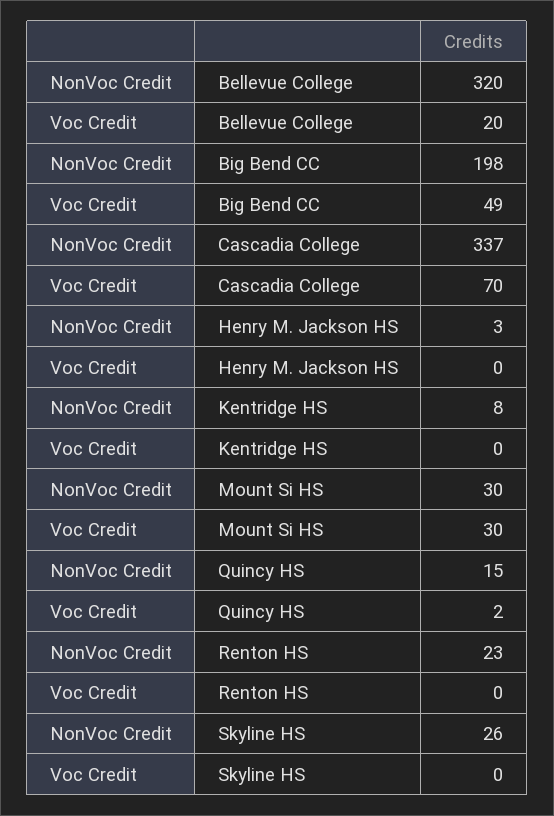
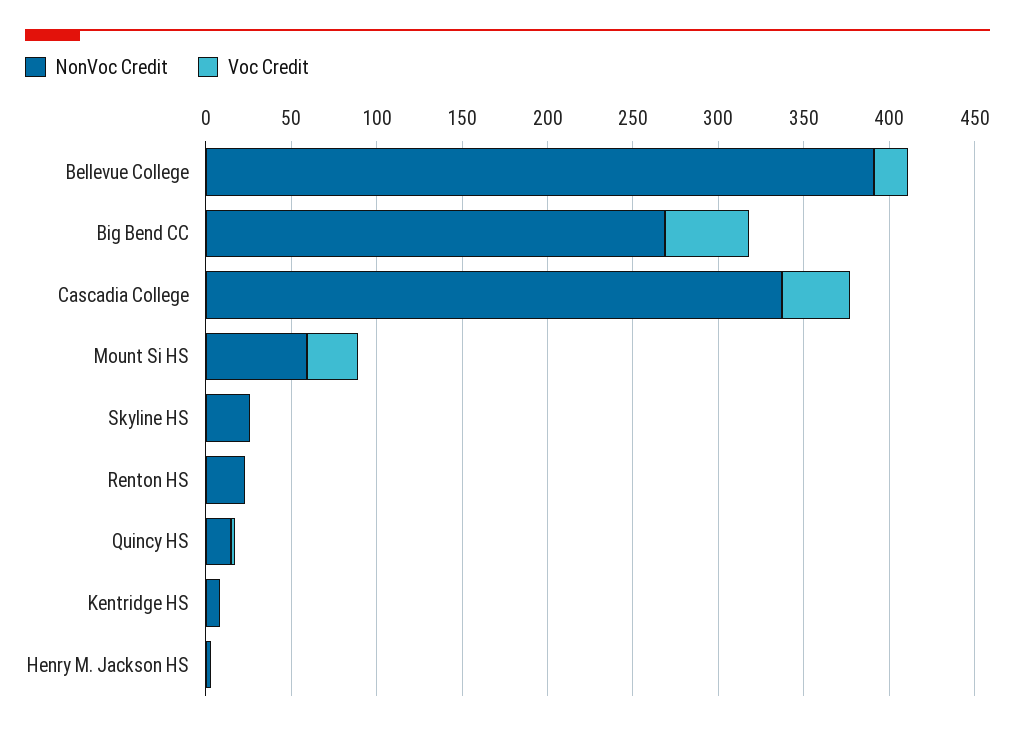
  {
    "NonVoc Credit": {
-     "Bellevue College": 320,
+     "Bellevue College": 390,
-     "Big Bend CC": 198,
+     "Big Bend CC": 270,
      "Cascadia College": 337,
      "Henry M. Jackson HS": 3,
      "Kentridge HS": 8,
-     "Mount Si HS": 30,
+     "Mount Si HS": 60,
      "Quincy HS": 15,
      "Renton HS": 23,
      "Skyline HS": 26
    },
    "Voc Credit": {
      "Bellevue College": 20,
      "Big Bend CC": 49,
-     "Cascadia College": 70,
+     "Cascadia College": 40,
      "Henry M. Jackson HS": 0,
      "Kentridge HS": 0,
      "Mount Si HS": 30,
      "Quincy HS": 2,
      "Renton HS": 0,
      "Skyline HS": 0
    }
  }

